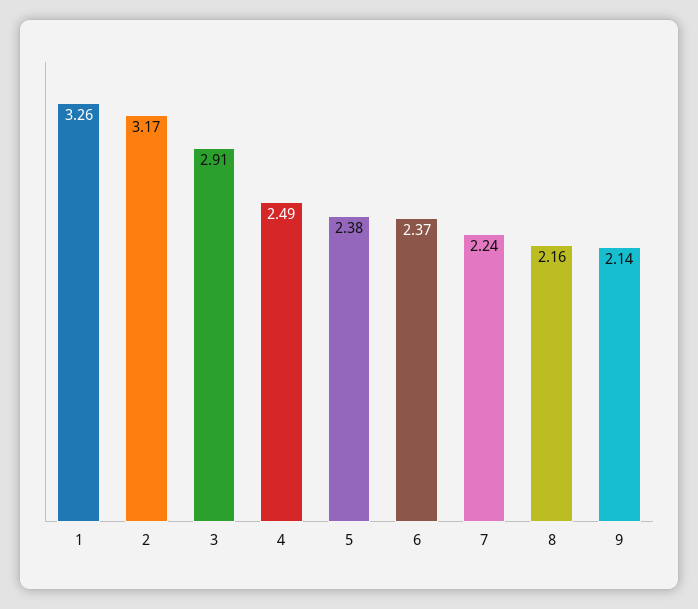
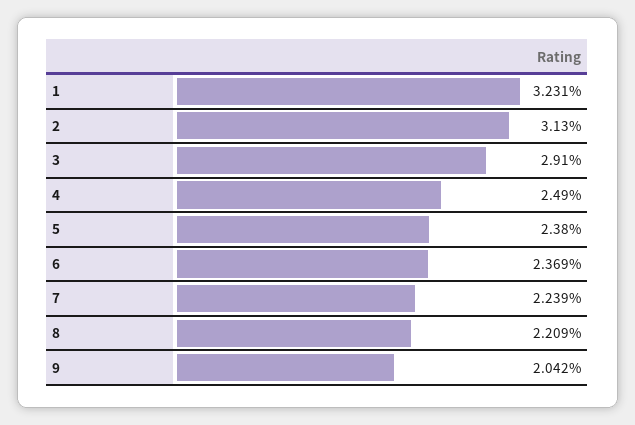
  {
-   "1": 3.26,
+   "1": 3.231,
-   "2": 3.17,
+   "2": 3.13,
    "3": 2.91,
    "4": 2.49,
    "5": 2.38,
    "6": 2.369,
    "7": 2.239,
-   "8": 2.16,
+   "8": 2.209,
-   "9": 2.14
+   "9": 2.042
  }

